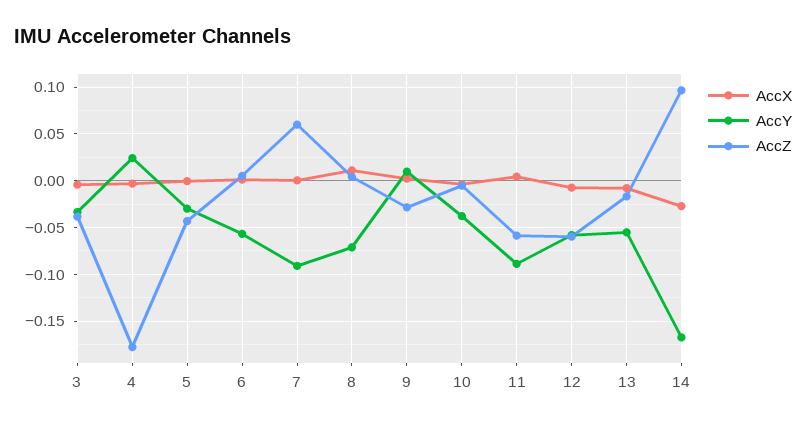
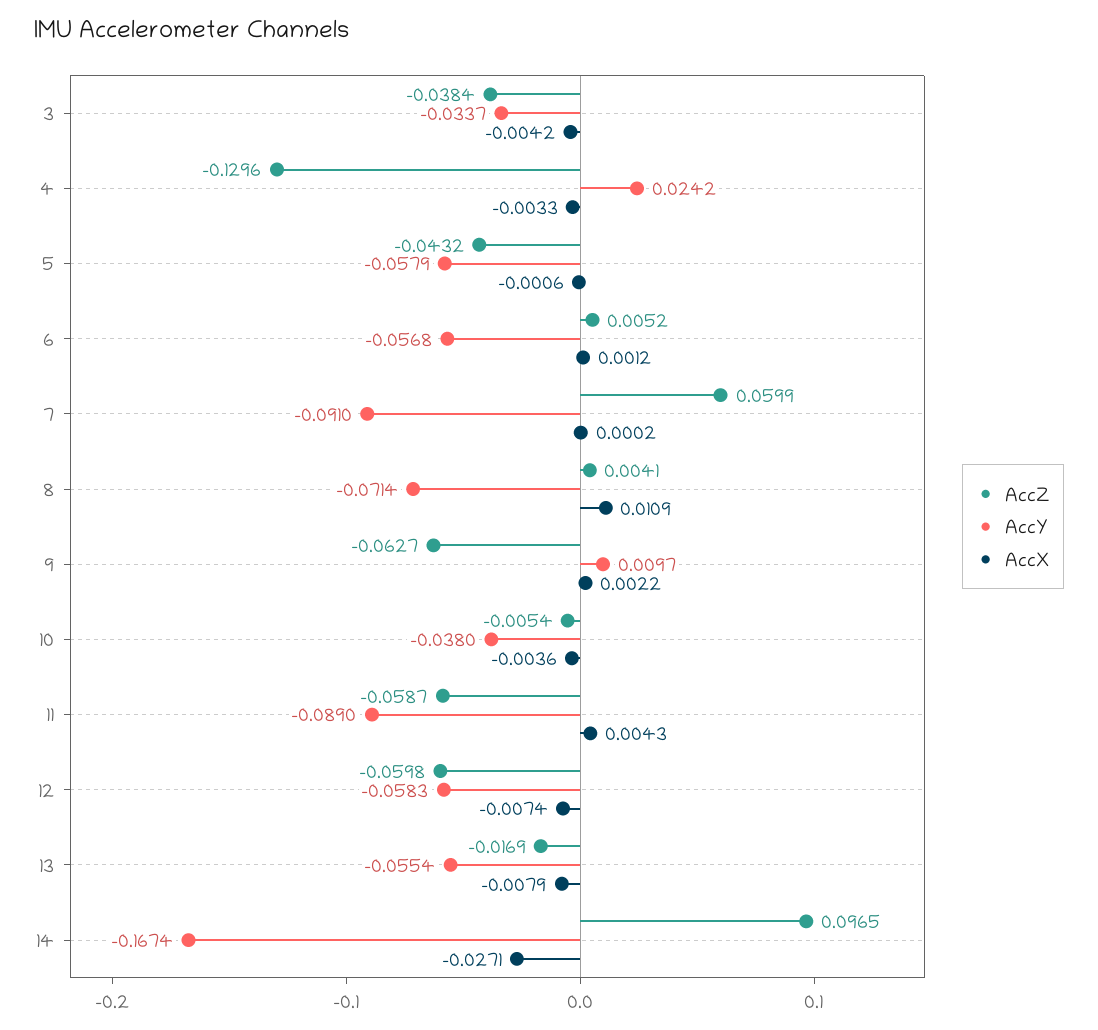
  {
    "AccX": {
      "3": -0.0042,
      "4": -0.0033,
      "5": -0.0006,
      "6": 0.0012,
      "7": 0.0002,
      "8": 0.0109,
      "9": 0.0022,
      "10": -0.0036,
      "11": 0.0043,
      "12": -0.0074,
      "13": -0.0079,
      "14": -0.0271
    },
    "AccY": {
      "3": -0.0337,
      "4": 0.0242,
-     "5": -0.03,
+     "5": -0.0579,
      "6": -0.0568,
      "7": -0.091,
      "8": -0.0714,
      "9": 0.0097,
      "10": -0.038,
      "11": -0.089,
      "12": -0.0583,
      "13": -0.0554,
      "14": -0.1674
    },
    "AccZ": {
      "3": -0.0384,
-     "4": -0.18,
+     "4": -0.1296,
      "5": -0.0432,
      "6": 0.0052,
      "7": 0.0599,
      "8": 0.0041,
-     "9": -0.03,
+     "9": -0.0627,
      "10": -0.0054,
      "11": -0.0587,
      "12": -0.0598,
      "13": -0.0169,
      "14": 0.0965
    }
  }

